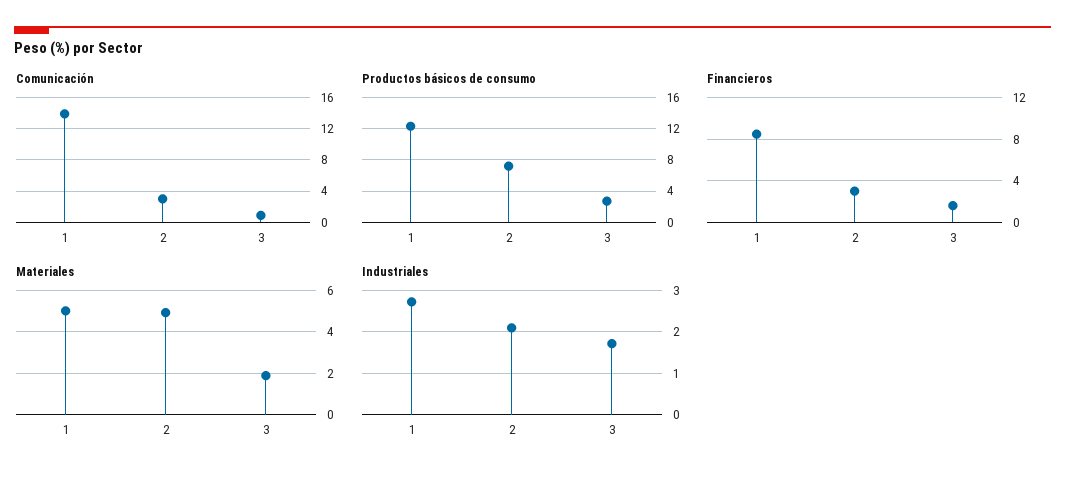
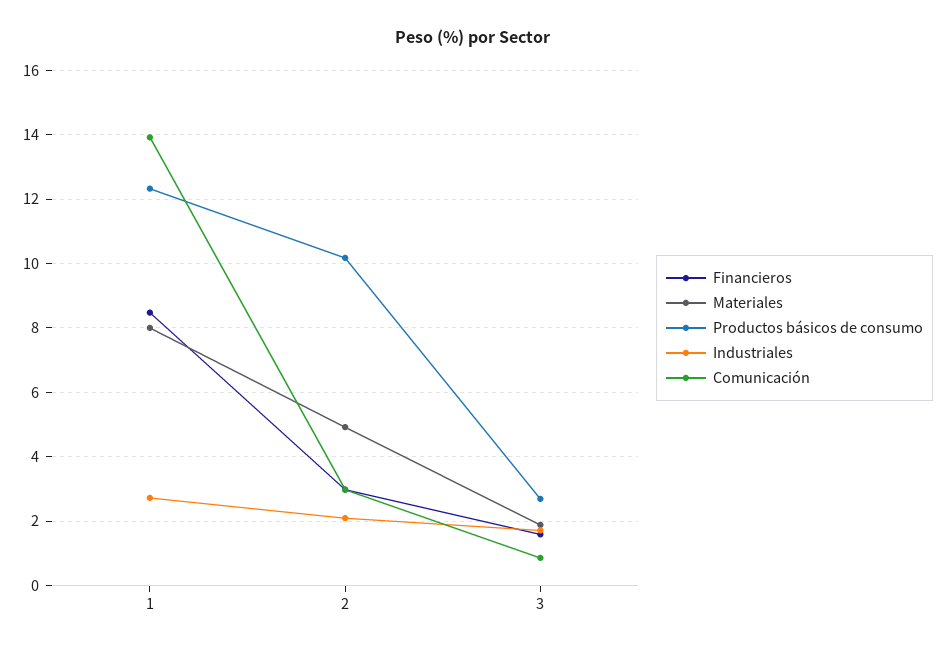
  {
    "Comunicación": {
      "1": 14,
      "2": 3,
      "3": 0.8
    },
    "Productos básicos de consumo": {
      "1": 12.4,
-     "2": 7,
+     "2": 10.2,
      "3": 2.6
    },
    "Financieros": {
      "1": 8.4,
      "2": 3,
      "3": 1.6
    },
    "Materiales": {
-     "1": 5,
+     "1": 8,
      "2": 5,
      "3": 1.8
    },
    "Industriales": {
      "1": 2.8,
      "2": 2,
      "3": 1.8
    }
  }

